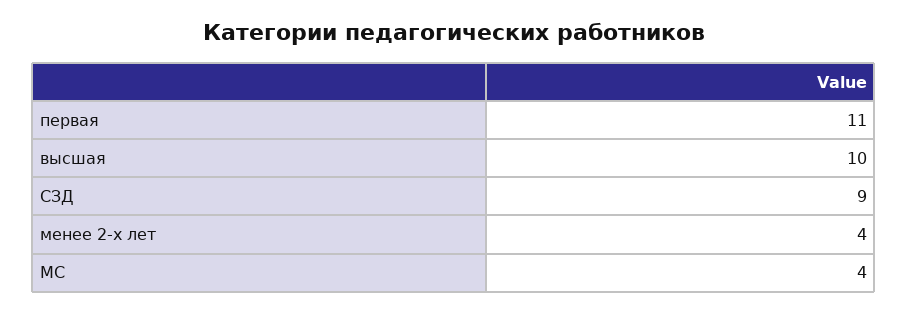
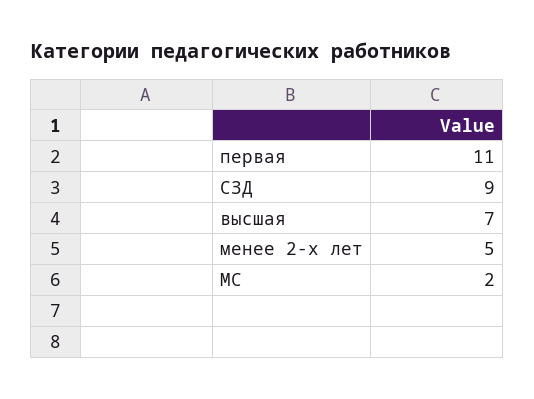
  {
    "первая": 11,
-   "высшая": 10,
+   "высшая": 7,
    "СЗД": 9,
-   "менее 2-х лет": 4,
+   "менее 2-х лет": 5,
-   "МС": 4
+   "МС": 2
  }

